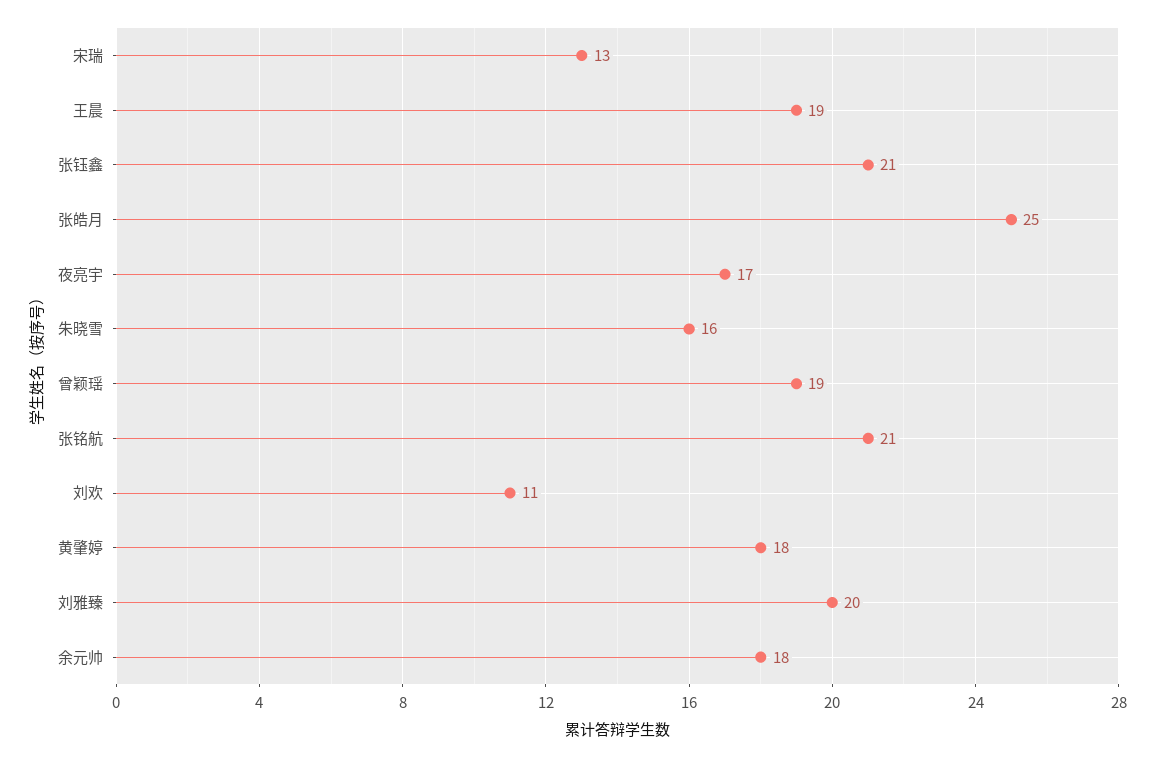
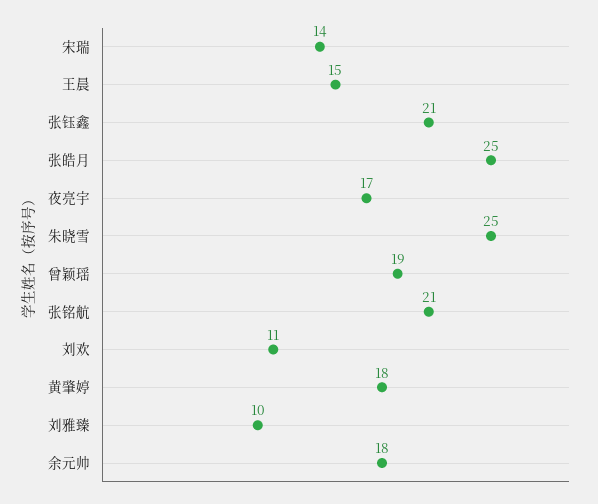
  {
-   "宋瑞": 13,
+   "宋瑞": 14,
-   "王晨": 19,
+   "王晨": 15,
    "张钰鑫": 21,
    "张皓月": 25,
    "夜亮宇": 17,
-   "朱晓雪": 16,
+   "朱晓雪": 25,
    "曾颖瑶": 19,
    "张铭航": 21,
    "刘欢": 11,
    "黄肇婷": 18,
-   "刘雅臻": 20,
+   "刘雅臻": 10,
    "余元帅": 18
  }

